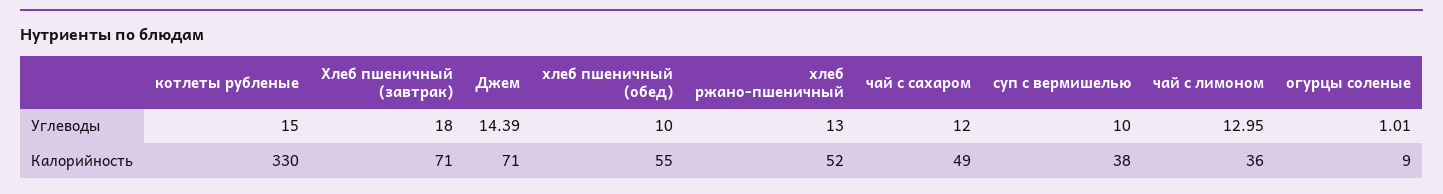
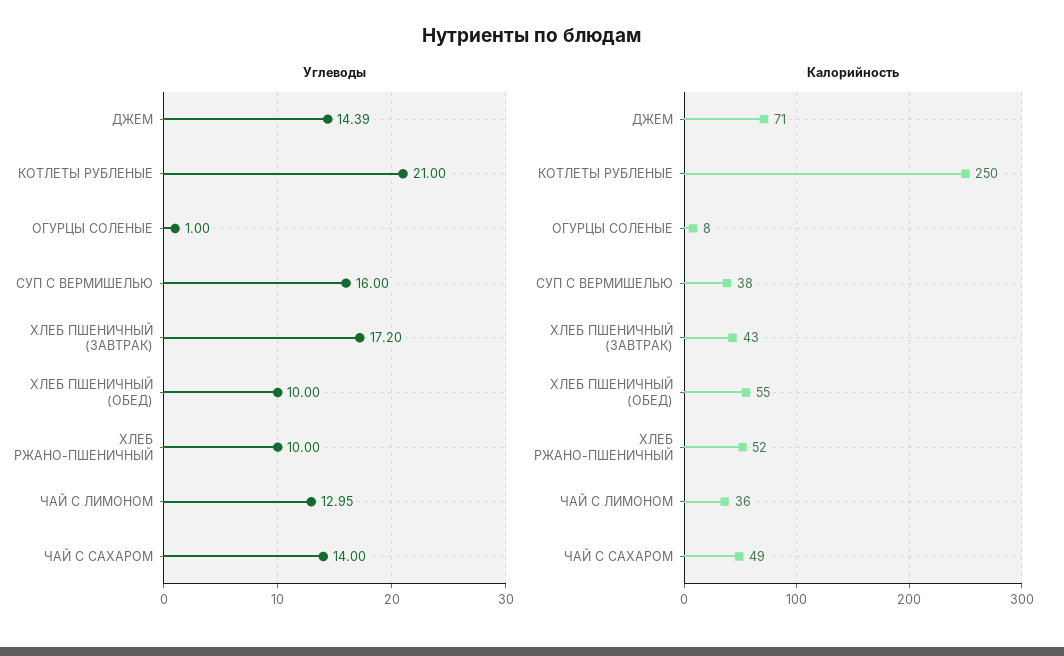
  {
    "Углеводы": {
-     "котлеты рубленые": 15,
+     "котлеты рубленые": 21,
-     "Хлеб пшеничный (завтрак)": 18,
+     "Хлеб пшеничный (завтрак)": 17.2,
      "Джем": 14.39,
      "хлеб пшеничный (обед)": 10,
-     "хлеб ржано-пшеничный": 13,
+     "хлеб ржано-пшеничный": 10,
-     "чай с сахаром": 12,
+     "чай с сахаром": 14,
-     "суп с вермишелью": 10,
+     "суп с вермишелью": 16,
      "чай с лимоном": 12.95,
-     "огурцы соленые": 1.01
+     "огурцы соленые": 1
    },
    "Калорийность": {
-     "котлеты рубленые": 330,
+     "котлеты рубленые": 250,
-     "Хлеб пшеничный (завтрак)": 71,
+     "Хлеб пшеничный (завтрак)": 43,
      "Джем": 71,
      "хлеб пшеничный (обед)": 55,
      "хлеб ржано-пшеничный": 52,
      "чай с сахаром": 49,
      "суп с вермишелью": 38,
      "чай с лимоном": 36,
-     "огурцы соленые": 9
+     "огурцы соленые": 8
    }
  }

